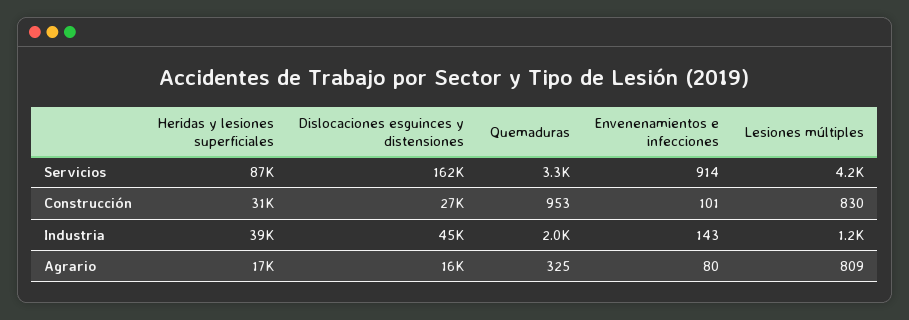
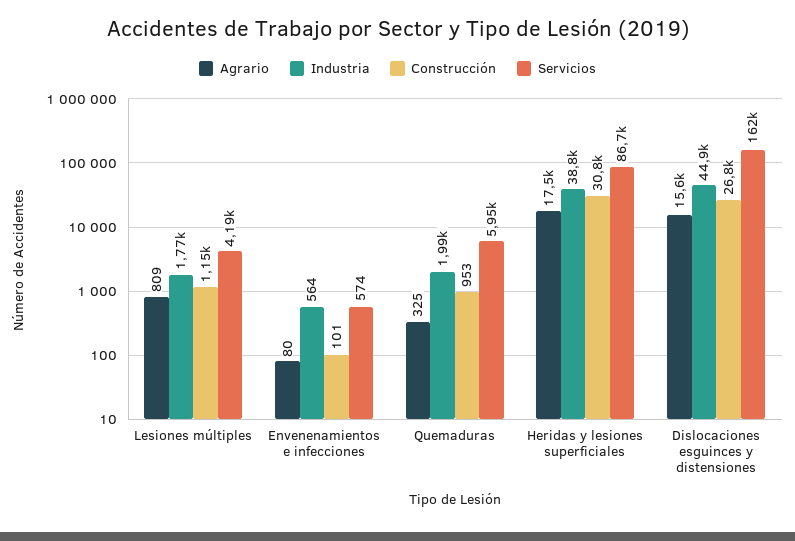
  {
    "Servicios": {
      "Heridas y lesiones superficiales": 86700,
      "Dislocaciones esguinces y distensiones": 162000,
-     "Quemaduras": 3300,
+     "Quemaduras": 5950,
-     "Envenenamientos e infecciones": 914,
+     "Envenenamientos e infecciones": 574,
      "Lesiones múltiples": 4190
    },
    "Construcción": {
      "Heridas y lesiones superficiales": 30800,
      "Dislocaciones esguinces y distensiones": 26800,
      "Quemaduras": 953,
      "Envenenamientos e infecciones": 101,
-     "Lesiones múltiples": 830
+     "Lesiones múltiples": 1150
    },
    "Industria": {
      "Heridas y lesiones superficiales": 38800,
      "Dislocaciones esguinces y distensiones": 44900,
      "Quemaduras": 1990,
-     "Envenenamientos e infecciones": 143,
+     "Envenenamientos e infecciones": 564,
-     "Lesiones múltiples": 1200
+     "Lesiones múltiples": 1770
    },
    "Agrario": {
      "Heridas y lesiones superficiales": 17500,
      "Dislocaciones esguinces y distensiones": 15600,
      "Quemaduras": 325,
      "Envenenamientos e infecciones": 80,
      "Lesiones múltiples": 809
    }
  }

